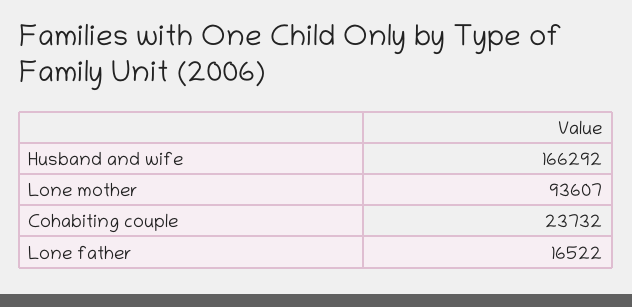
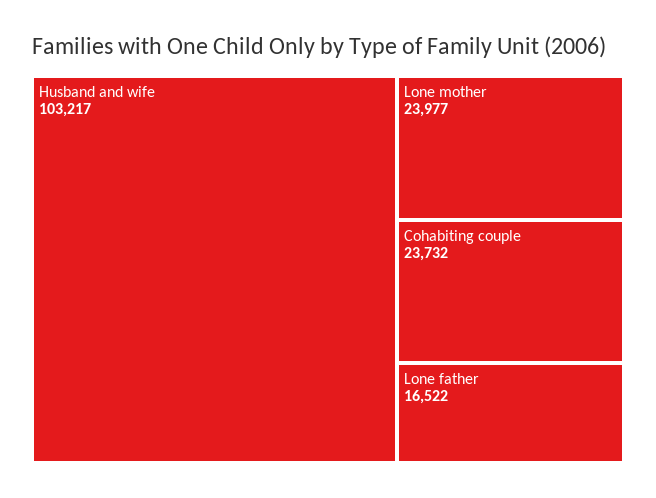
  {
-   "Husband and wife": 166292,
+   "Husband and wife": 103217,
-   "Lone mother": 93607,
+   "Lone mother": 23977,
    "Cohabiting couple": 23732,
    "Lone father": 16522
  }

